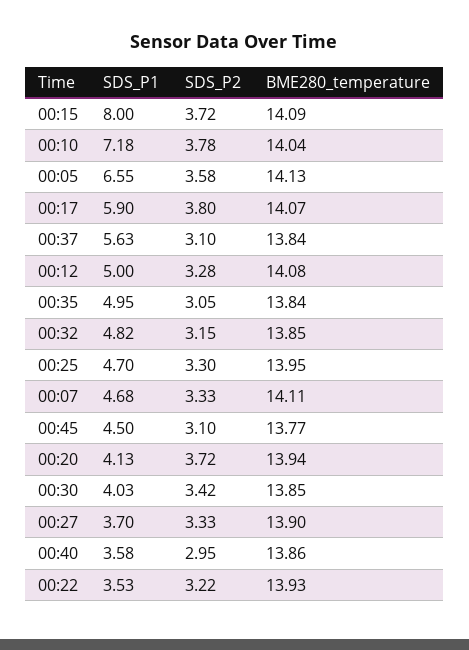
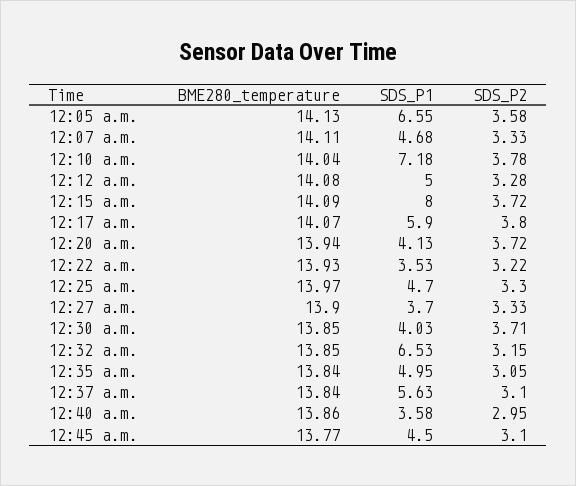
  {
    "SDS_P1": {
      "00:15": 8,
      "00:10": 7.18,
      "00:05": 6.55,
      "00:17": 5.9,
      "00:37": 5.63,
      "00:12": 5,
      "00:35": 4.95,
-     "00:32": 4.82,
+     "00:32": 6.53,
      "00:25": 4.7,
      "00:07": 4.68,
      "00:45": 4.5,
      "00:20": 4.13,
      "00:30": 4.03,
      "00:27": 3.7,
      "00:40": 3.58,
      "00:22": 3.53
    },
    "SDS_P2": {
      "00:15": 3.72,
      "00:10": 3.78,
      "00:05": 3.58,
      "00:17": 3.8,
      "00:37": 3.1,
      "00:12": 3.28,
      "00:35": 3.05,
      "00:32": 3.15,
      "00:25": 3.3,
      "00:07": 3.33,
      "00:45": 3.1,
      "00:20": 3.72,
-     "00:30": 3.42,
+     "00:30": 3.71,
      "00:27": 3.33,
      "00:40": 2.95,
      "00:22": 3.22
    },
    "BME280_temperature": {
      "00:15": 14.09,
      "00:10": 14.04,
      "00:05": 14.13,
      "00:17": 14.07,
      "00:37": 13.84,
      "00:12": 14.08,
      "00:35": 13.84,
      "00:32": 13.85,
-     "00:25": 13.95,
+     "00:25": 13.97,
      "00:07": 14.11,
      "00:45": 13.77,
      "00:20": 13.94,
      "00:30": 13.85,
      "00:27": 13.9,
      "00:40": 13.86,
      "00:22": 13.93
    }
  }

